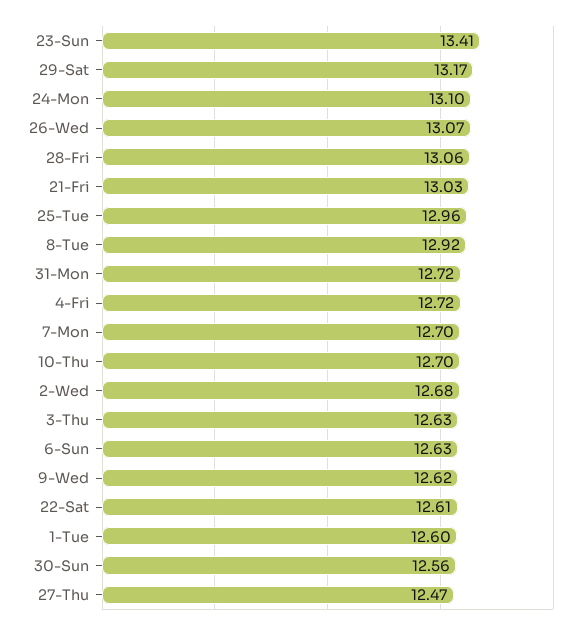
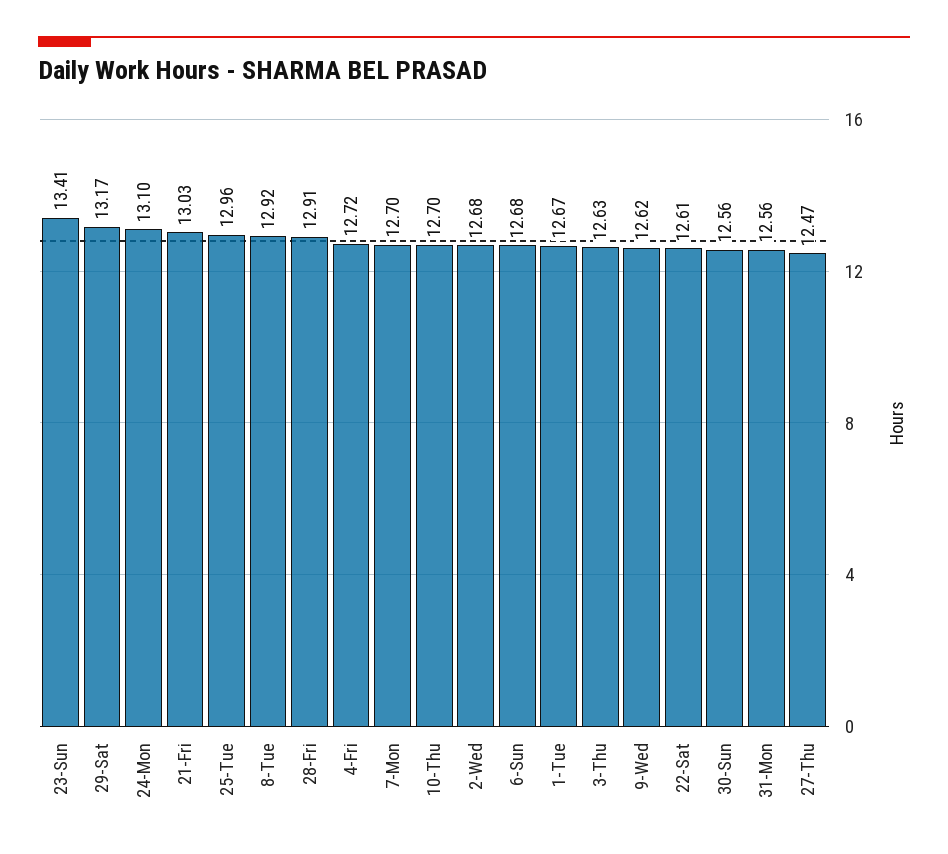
  {
    "23-Sun": 13.41,
    "29-Sat": 13.17,
    "24-Mon": 13.1,
-   "26-Wed": 13.07,
-   "28-Fri": 13.06,
+   "28-Fri": 12.91,
    "21-Fri": 13.03,
    "25-Tue": 12.96,
    "8-Tue": 12.92,
-   "31-Mon": 12.72,
+   "31-Mon": 12.56,
    "4-Fri": 12.72,
    "7-Mon": 12.7,
    "10-Thu": 12.7,
    "2-Wed": 12.68,
    "3-Thu": 12.63,
-   "6-Sun": 12.63,
+   "6-Sun": 12.68,
    "9-Wed": 12.62,
    "22-Sat": 12.61,
-   "1-Tue": 12.6,
+   "1-Tue": 12.67,
    "30-Sun": 12.56,
    "27-Thu": 12.47
  }

